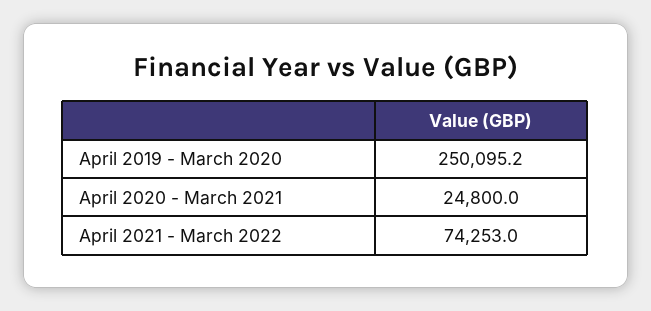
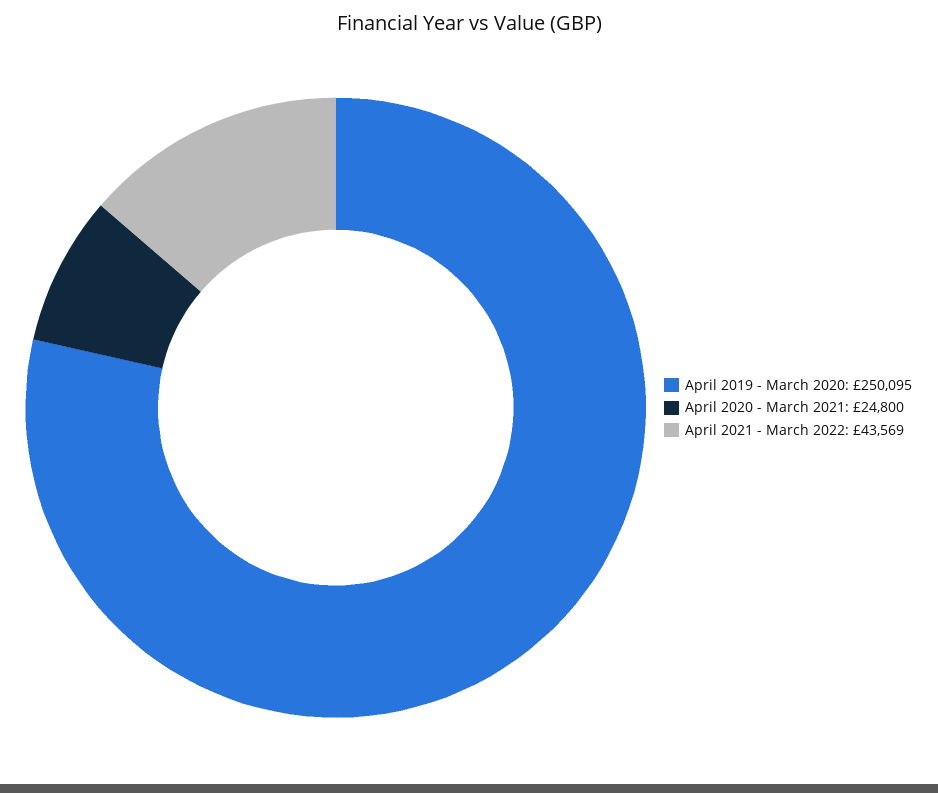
  {
    "April 2019 - March 2020": 250095.2,
    "April 2020 - March 2021": 24800,
-   "April 2021 - March 2022": 74253
+   "April 2021 - March 2022": 43569
  }

